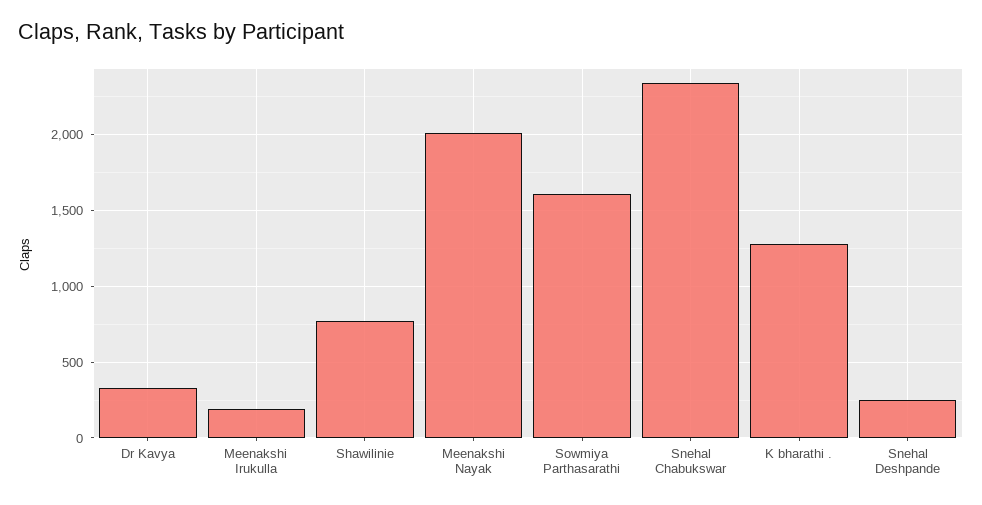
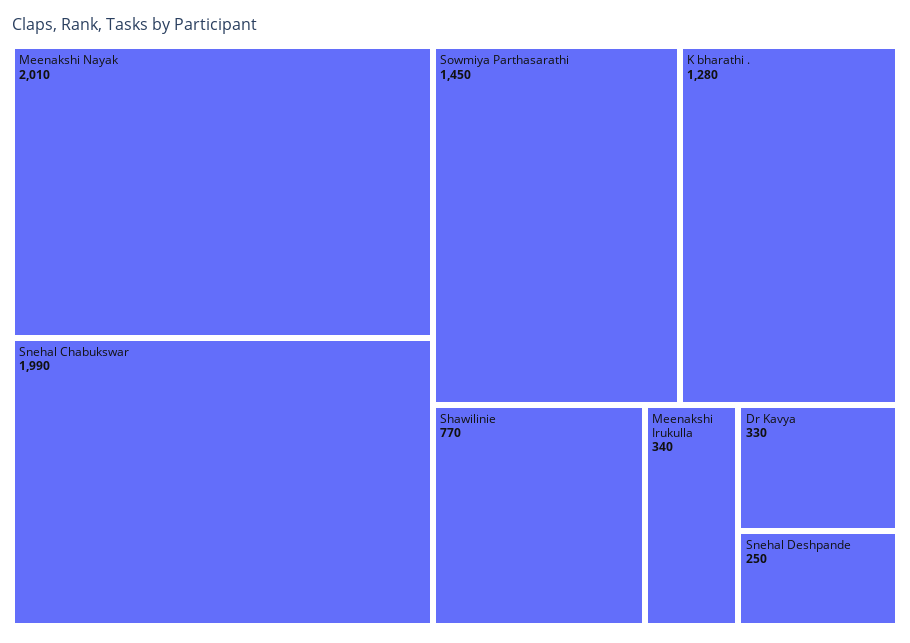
  {
    "Dr Kavya": 330,
-   "Meenakshi Irukulla": 200,
+   "Meenakshi Irukulla": 340,
    "Shawilinie": 770,
    "Meenakshi Nayak": 2010,
-   "Sowmiya Parthasarathi": 1600,
+   "Sowmiya Parthasarathi": 1450,
-   "Snehal Chabukswar": 2350,
+   "Snehal Chabukswar": 1990,
    "K bharathi .": 1280,
    "Snehal Deshpande": 250
  }

